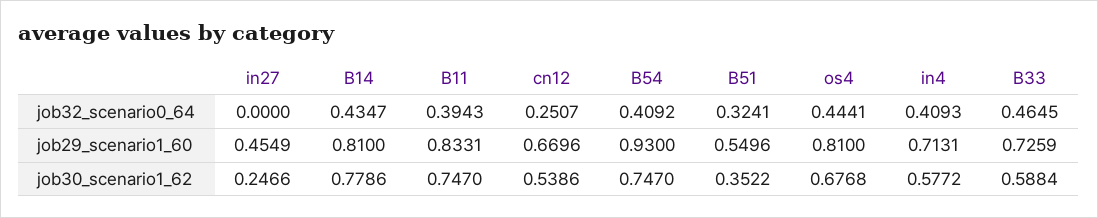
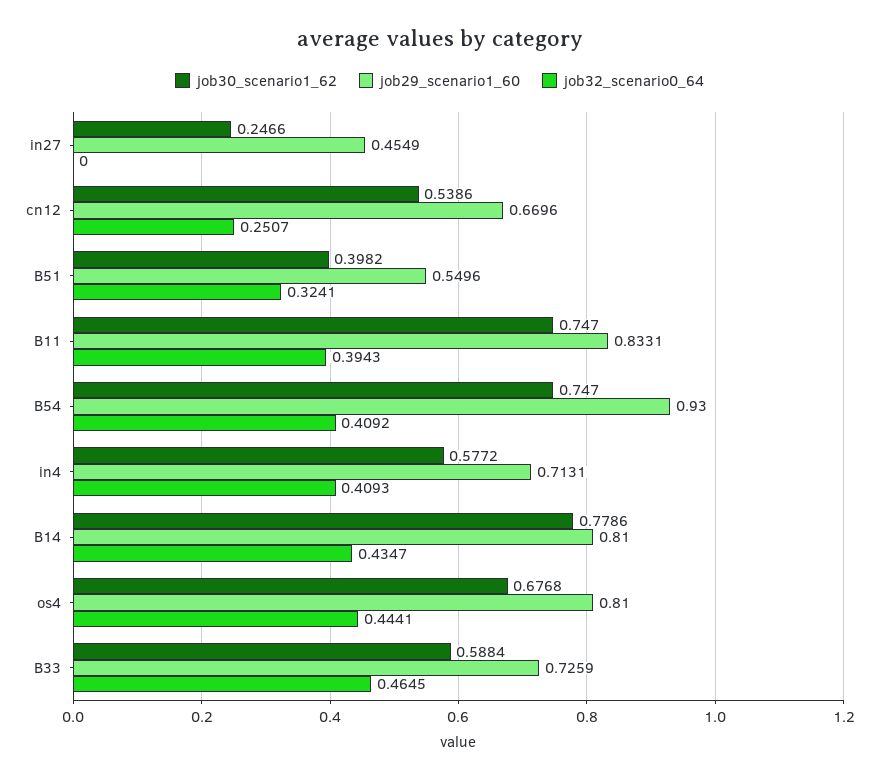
  {
    "job32_scenario0_64": {
      "in27": 0,
      "B14": 0.4347,
      "B11": 0.3943,
      "cn12": 0.2507,
      "B54": 0.4092,
      "B51": 0.3241,
      "os4": 0.4441,
      "in4": 0.4093,
      "B33": 0.4645
    },
    "job29_scenario1_60": {
      "in27": 0.4549,
      "B14": 0.81,
      "B11": 0.8331,
      "cn12": 0.6696,
      "B54": 0.93,
      "B51": 0.5496,
      "os4": 0.81,
      "in4": 0.7131,
      "B33": 0.7259
    },
    "job30_scenario1_62": {
      "in27": 0.2466,
      "B14": 0.7786,
      "B11": 0.747,
      "cn12": 0.5386,
      "B54": 0.747,
-     "B51": 0.3522,
+     "B51": 0.3982,
      "os4": 0.6768,
      "in4": 0.5772,
      "B33": 0.5884
    }
  }

